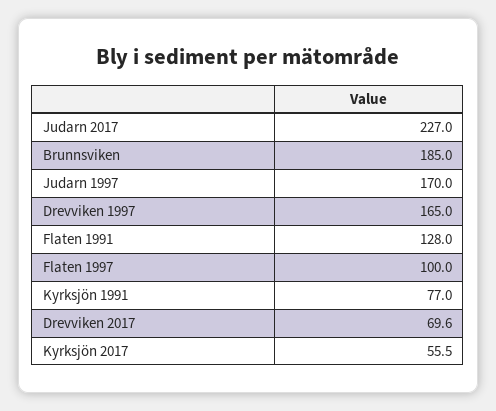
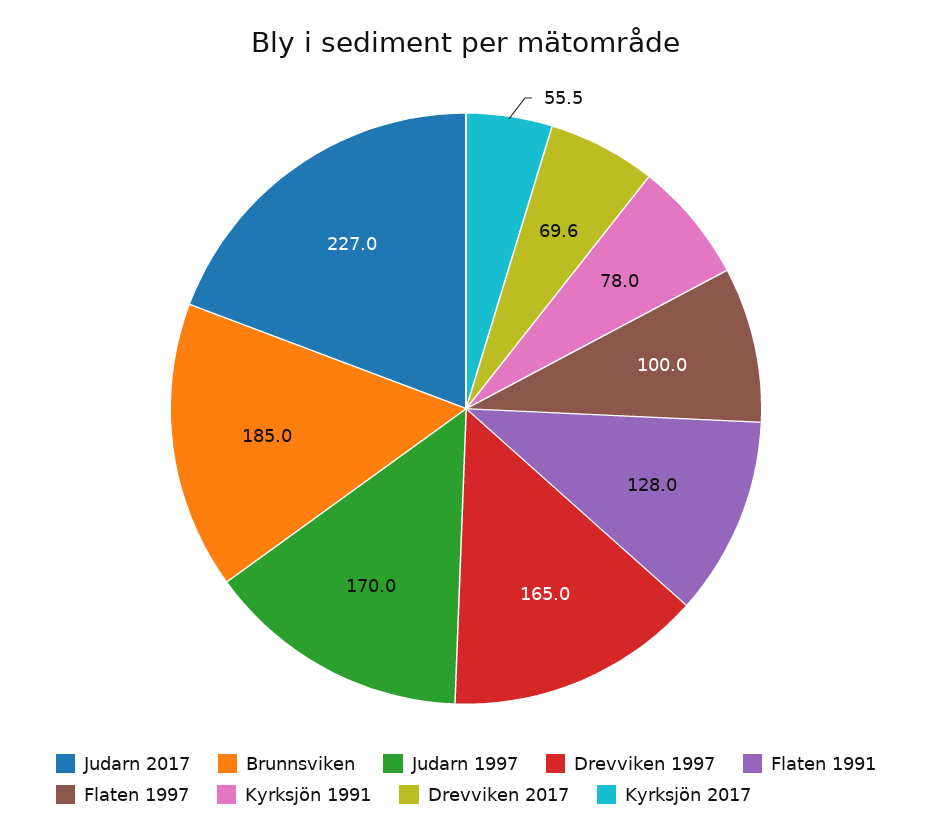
  {
    "Judarn 2017": 227,
    "Brunnsviken": 185,
    "Judarn 1997": 170,
    "Drevviken 1997": 165,
    "Flaten 1991": 128,
    "Flaten 1997": 100,
-   "Kyrksjön 1991": 77,
+   "Kyrksjön 1991": 78,
    "Drevviken 2017": 69.6,
    "Kyrksjön 2017": 55.5
  }

